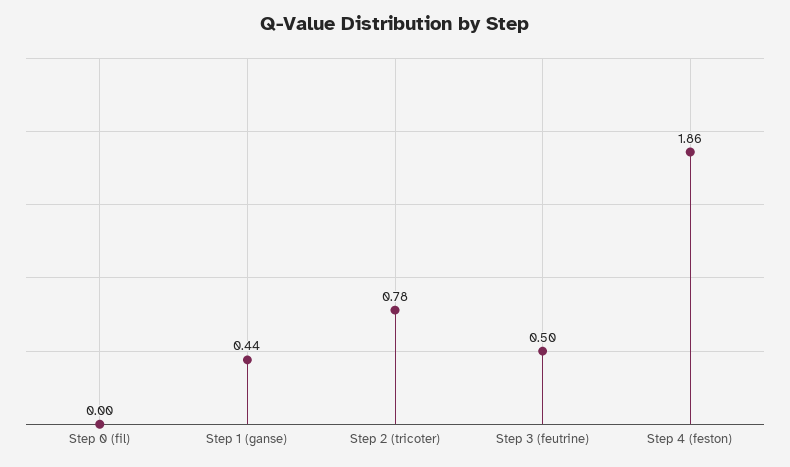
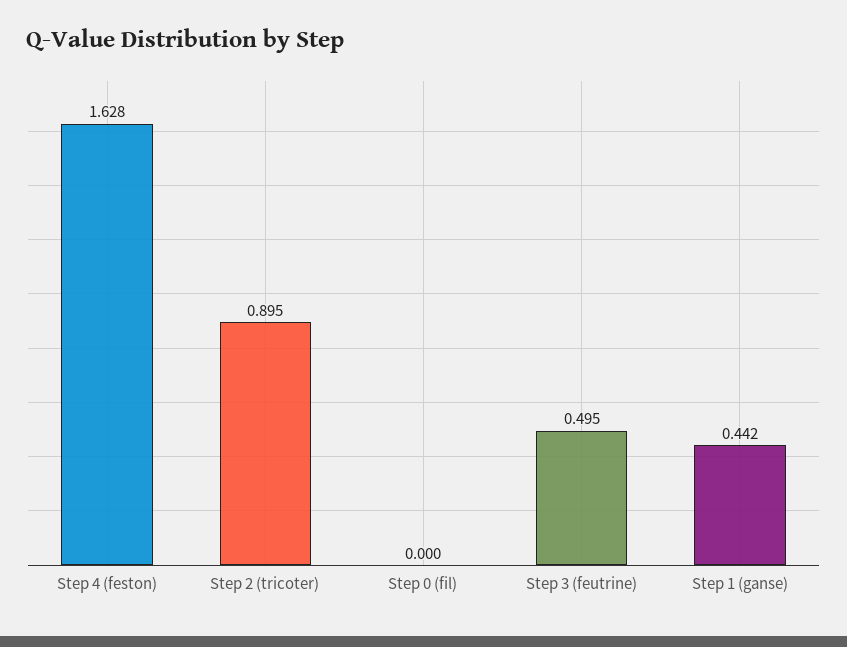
  {
    "Step 0 (fil)": 0,
    "Step 1 (ganse)": 0.442,
-   "Step 2 (tricoter)": 0.78,
+   "Step 2 (tricoter)": 0.895,
    "Step 3 (feutrine)": 0.495,
-   "Step 4 (feston)": 1.86
+   "Step 4 (feston)": 1.628
  }

